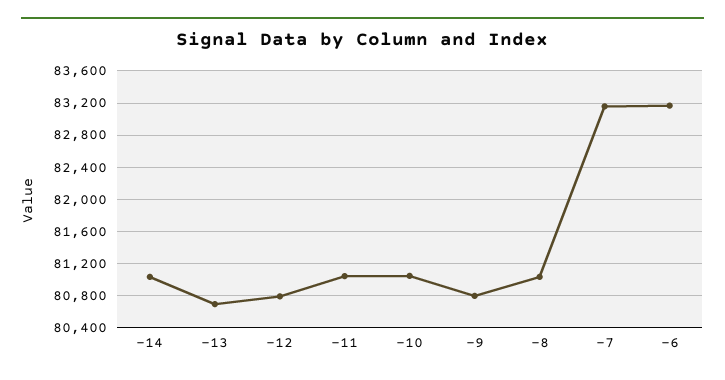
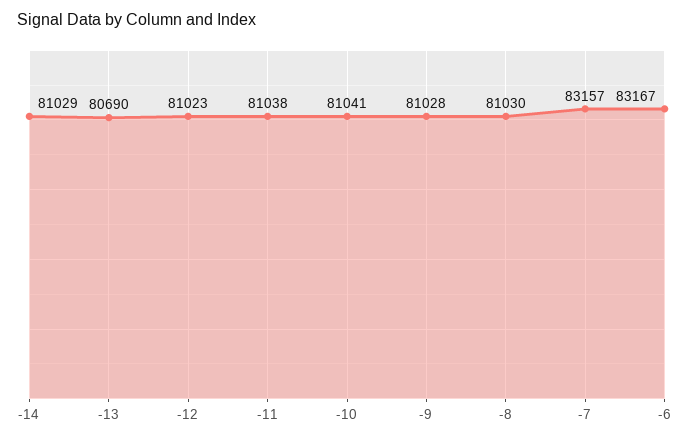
  {
    "-14": 81029,
    "-13": 80690,
-   "-12": 80800,
+   "-12": 81023,
    "-11": 81038,
    "-10": 81041,
-   "-9": 80800,
+   "-9": 81028,
    "-8": 81030,
    "-7": 83157,
    "-6": 83167
  }

